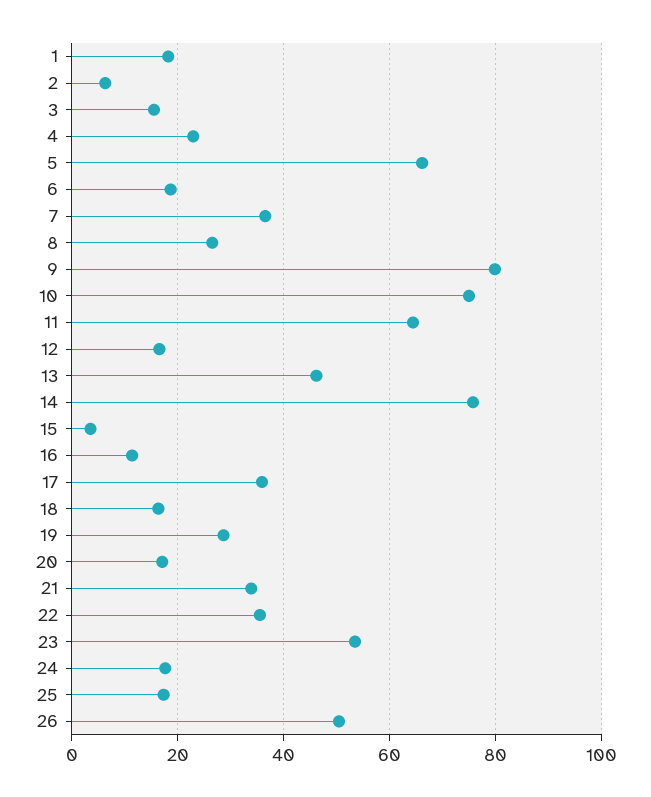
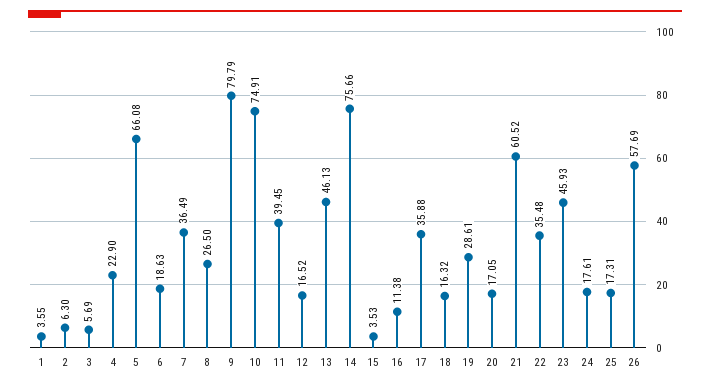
  {
-   "1": 18,
+   "1": 3.55,
    "2": 6.3,
-   "3": 16,
+   "3": 5.69,
    "4": 22.9,
    "5": 66.08,
    "6": 18.63,
    "7": 36.49,
    "8": 26.5,
    "9": 79.79,
    "10": 74.91,
-   "11": 64,
+   "11": 39.45,
    "12": 16.52,
    "13": 46.13,
    "14": 75.66,
    "15": 3.53,
    "16": 11.38,
    "17": 35.88,
    "18": 16.32,
    "19": 28.61,
    "20": 17.05,
-   "21": 34,
+   "21": 60.52,
    "22": 35.48,
-   "23": 54,
+   "23": 45.93,
    "24": 17.61,
    "25": 17.31,
-   "26": 50
+   "26": 57.69
  }

